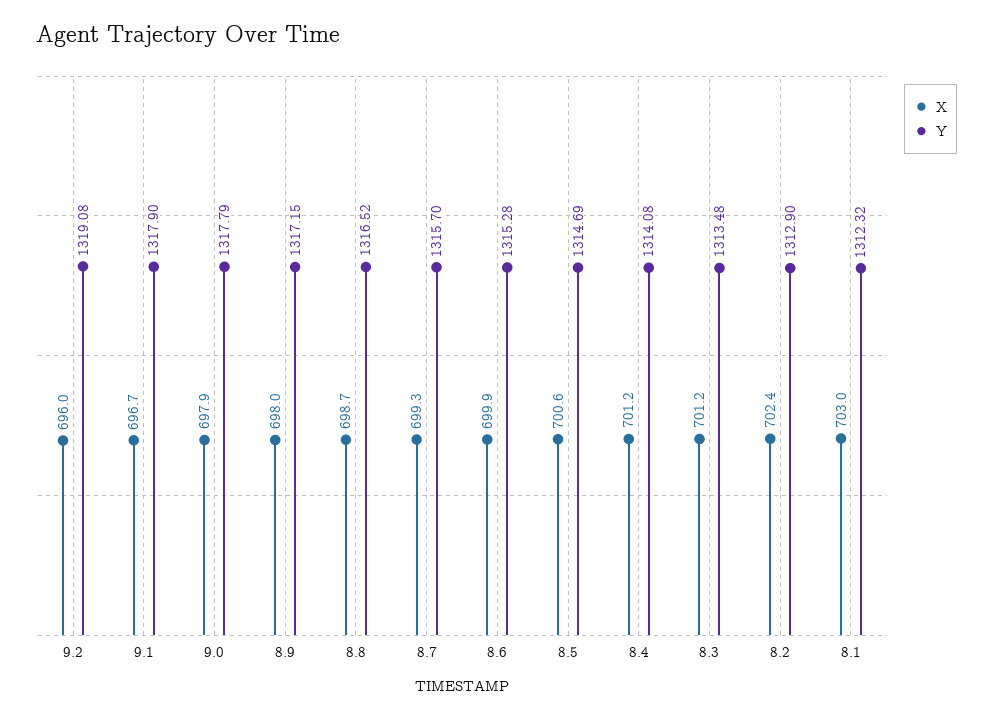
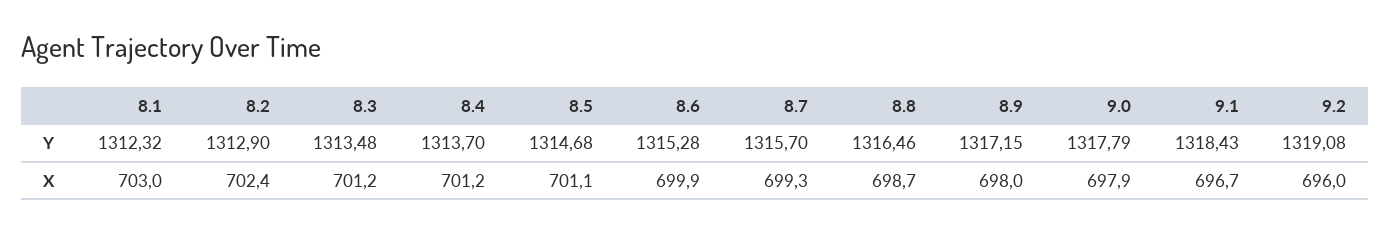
  {
    "X": {
      "9.2": 696,
      "9.1": 696.7,
      "9.0": 697.9,
      "8.9": 698,
      "8.8": 698.7,
      "8.7": 699.3,
      "8.6": 699.9,
-     "8.5": 700.6,
+     "8.5": 701.1,
      "8.4": 701.2,
      "8.3": 701.2,
      "8.2": 702.4,
      "8.1": 703
    },
    "Y": {
      "9.2": 1319.08,
-     "9.1": 1317.9,
+     "9.1": 1318.43,
      "9.0": 1317.79,
      "8.9": 1317.15,
-     "8.8": 1316.52,
+     "8.8": 1316.46,
      "8.7": 1315.7,
      "8.6": 1315.28,
-     "8.5": 1314.69,
+     "8.5": 1314.68,
-     "8.4": 1314.08,
+     "8.4": 1313.7,
      "8.3": 1313.48,
      "8.2": 1312.9,
      "8.1": 1312.32
    }
  }

